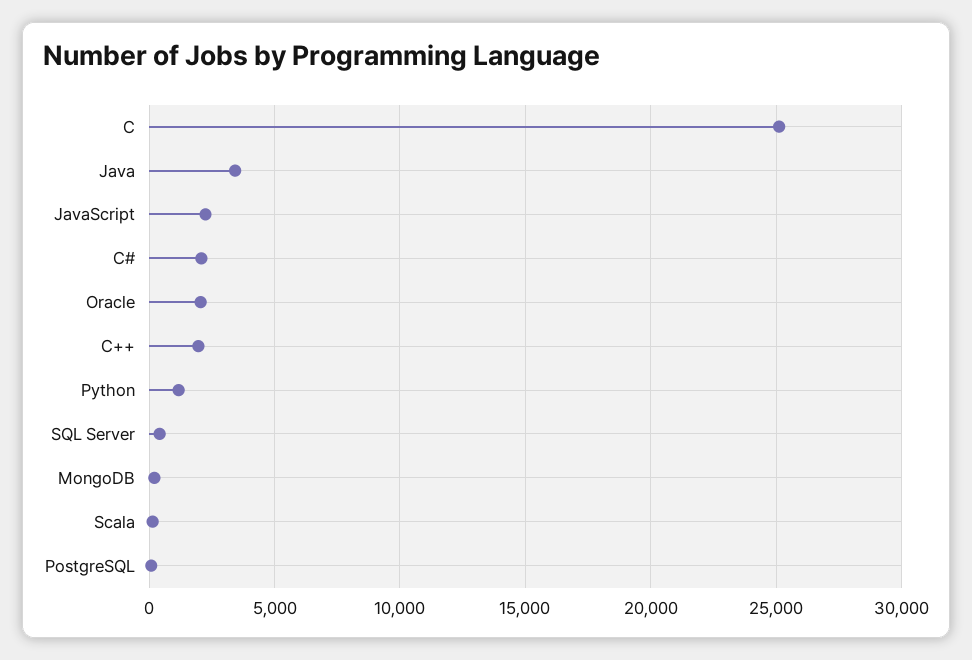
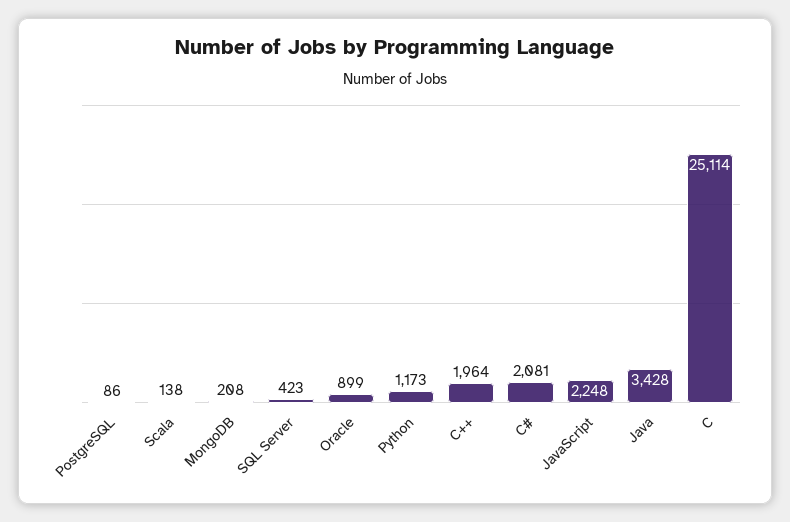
  {
    "C": 25114,
    "Java": 3428,
    "JavaScript": 2248,
    "C#": 2081,
-   "Oracle": 2000,
+   "Oracle": 899,
    "C++": 1964,
    "Python": 1173,
    "SQL Server": 423,
    "MongoDB": 208,
    "Scala": 138,
    "PostgreSQL": 86
  }

